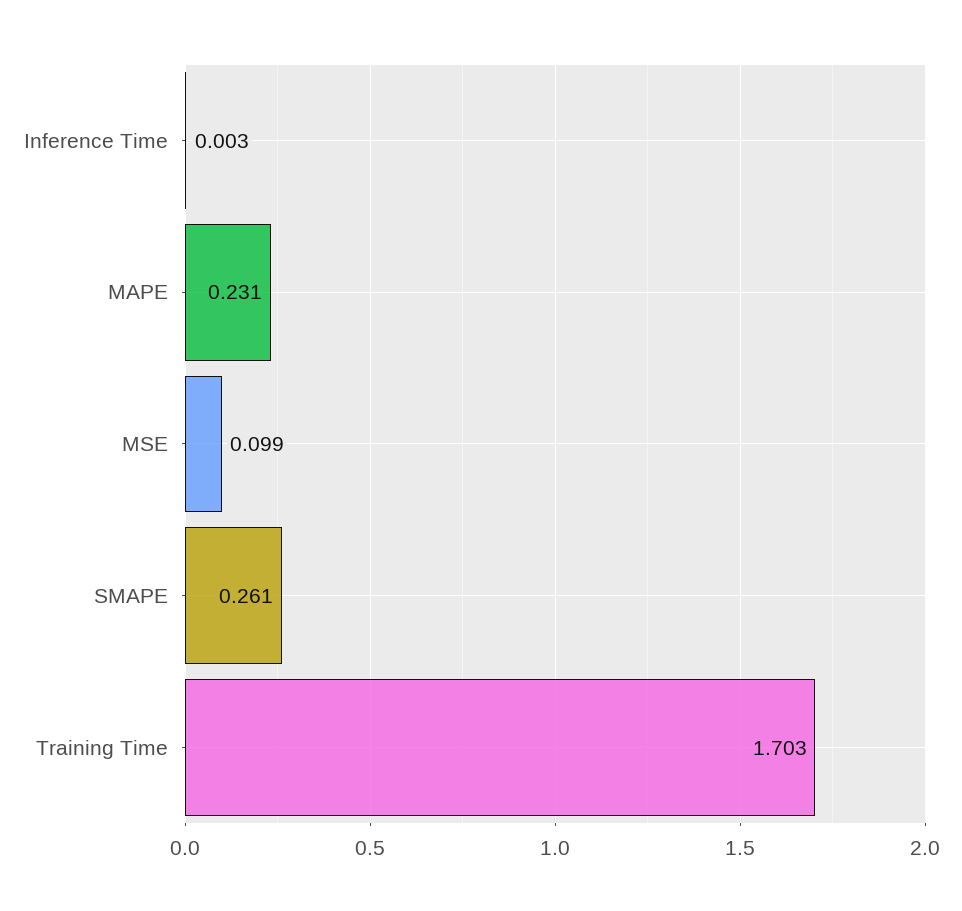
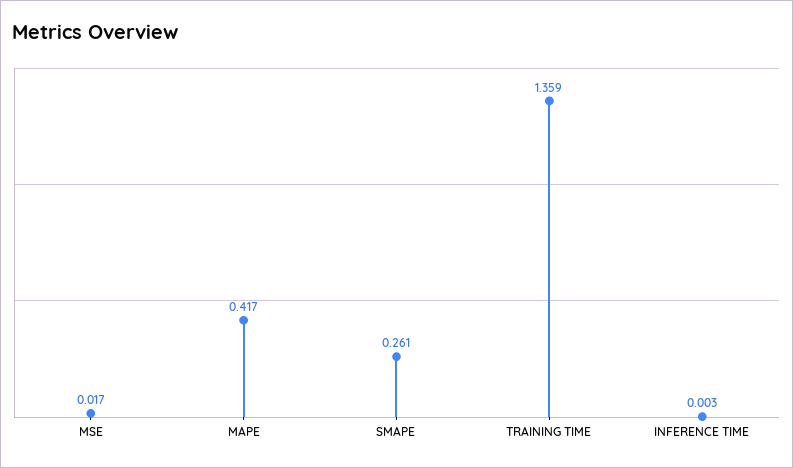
  {
    "Inference Time": 0.003,
-   "MAPE": 0.231,
+   "MAPE": 0.417,
-   "MSE": 0.099,
+   "MSE": 0.017,
    "SMAPE": 0.261,
-   "Training Time": 1.703
+   "Training Time": 1.359
  }

